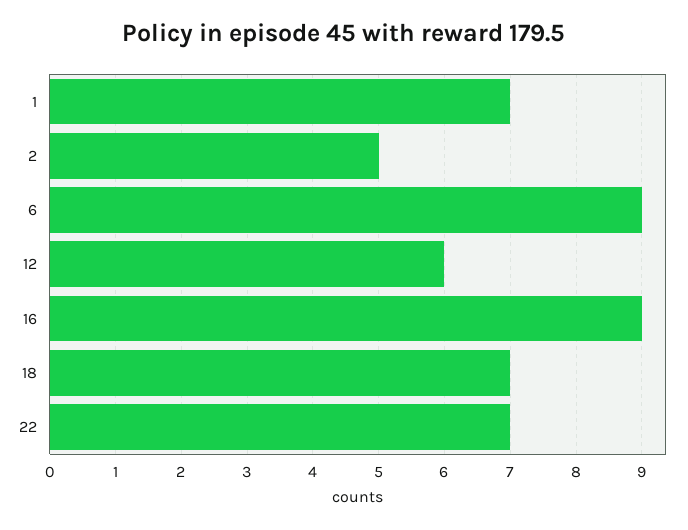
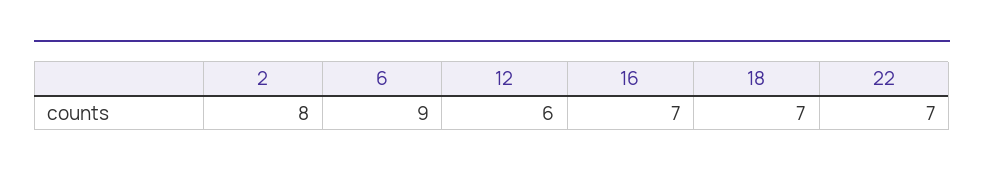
  {
-   "1": 7,
-   "2": 5,
+   "2": 8,
    "6": 9,
    "12": 6,
-   "16": 9,
+   "16": 7,
    "18": 7,
    "22": 7
  }

